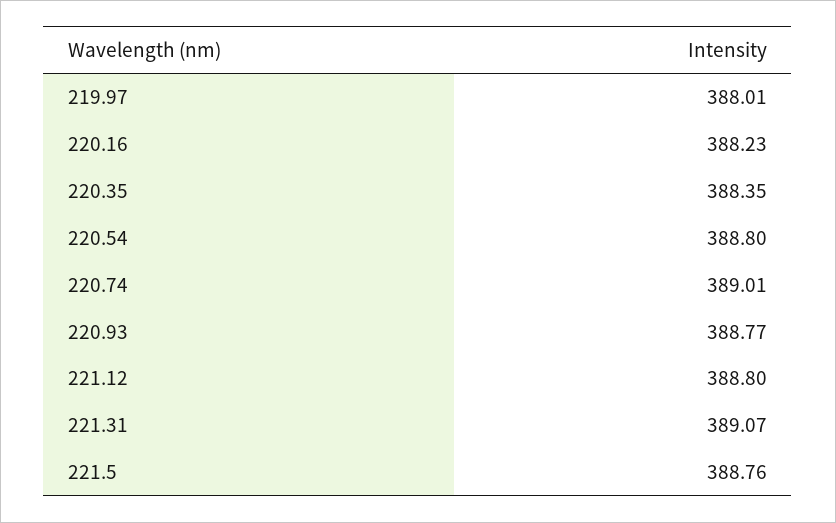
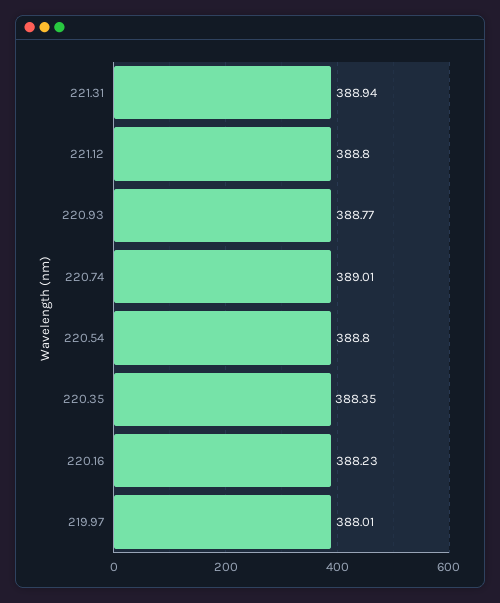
  {
    "219.97": 388.01,
    "220.16": 388.23,
    "220.35": 388.35,
    "220.54": 388.8,
    "220.74": 389.01,
    "220.93": 388.77,
    "221.12": 388.8,
-   "221.31": 389.07,
+   "221.31": 388.94
-   "221.5": 388.76
  }

